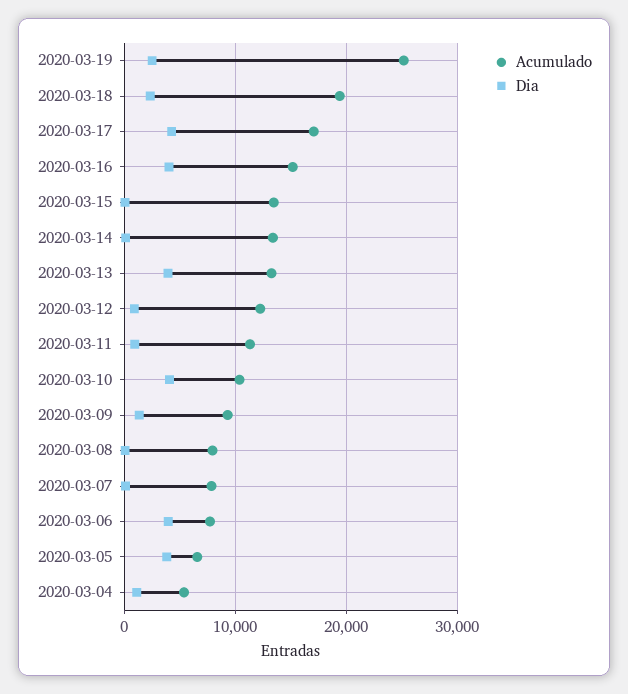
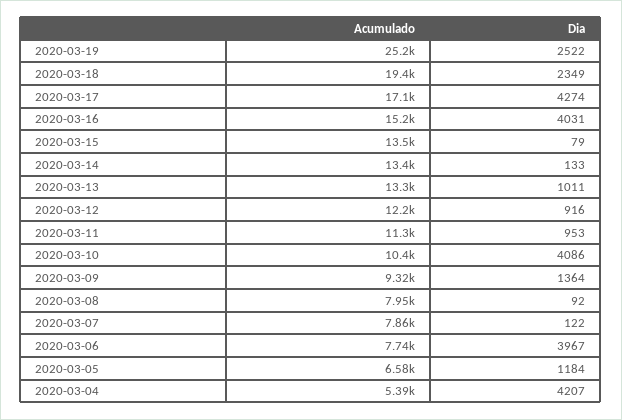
  {
    "Acumulado": {
      "2020-03-19": 25200,
      "2020-03-18": 19400,
      "2020-03-17": 17100,
      "2020-03-16": 15200,
      "2020-03-15": 13500,
      "2020-03-14": 13400,
      "2020-03-13": 13300,
      "2020-03-12": 12200,
      "2020-03-11": 11300,
      "2020-03-10": 10400,
      "2020-03-09": 9320,
      "2020-03-08": 7950,
      "2020-03-07": 7860,
      "2020-03-06": 7740,
      "2020-03-05": 6580,
      "2020-03-04": 5390
    },
    "Dia": {
      "2020-03-19": 2522,
      "2020-03-18": 2349,
      "2020-03-17": 4274,
      "2020-03-16": 4031,
      "2020-03-15": 79,
      "2020-03-14": 133,
-     "2020-03-13": 4000,
+     "2020-03-13": 1011,
      "2020-03-12": 916,
      "2020-03-11": 953,
      "2020-03-10": 4086,
      "2020-03-09": 1364,
      "2020-03-08": 92,
      "2020-03-07": 122,
      "2020-03-06": 3967,
-     "2020-03-05": 4000,
+     "2020-03-05": 1184,
-     "2020-03-04": 1000
+     "2020-03-04": 4207
    }
  }

